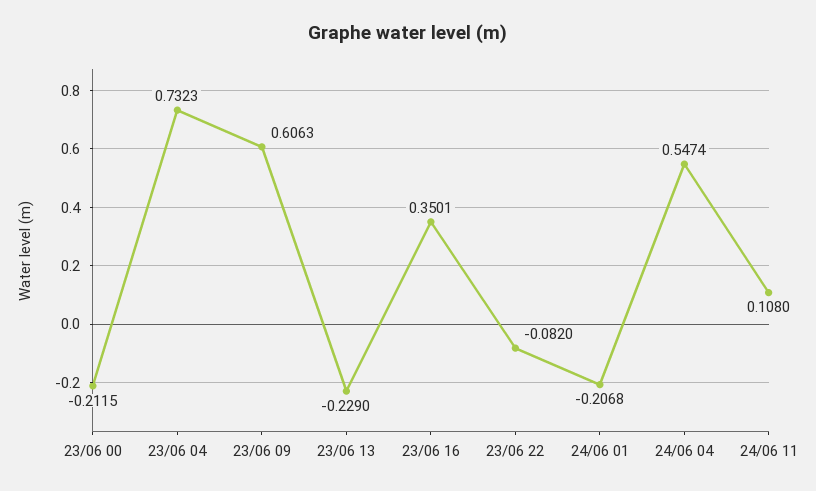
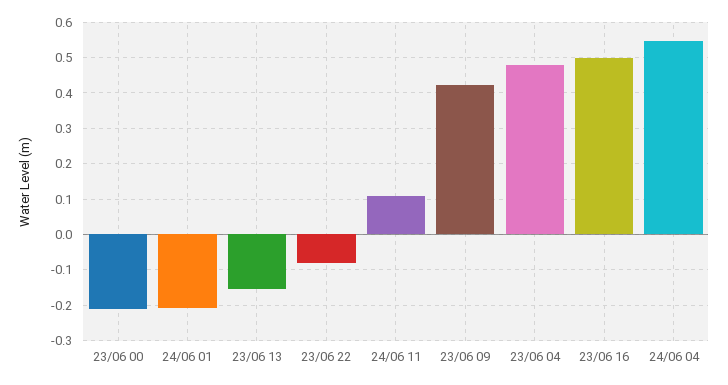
  {
    "23/06 00": -0.2115,
-   "23/06 04": 0.7323,
+   "23/06 04": 0.48,
-   "23/06 09": 0.6063,
+   "23/06 09": 0.42,
-   "23/06 13": -0.229,
+   "23/06 13": -0.16,
-   "23/06 16": 0.3501,
+   "23/06 16": 0.5,
    "23/06 22": -0.082,
    "24/06 01": -0.2068,
    "24/06 04": 0.5474,
    "24/06 11": 0.108
  }

